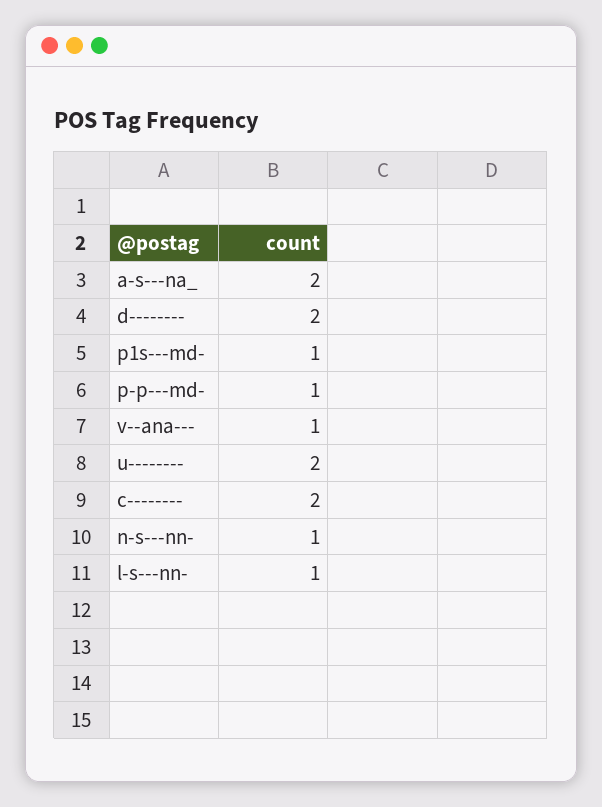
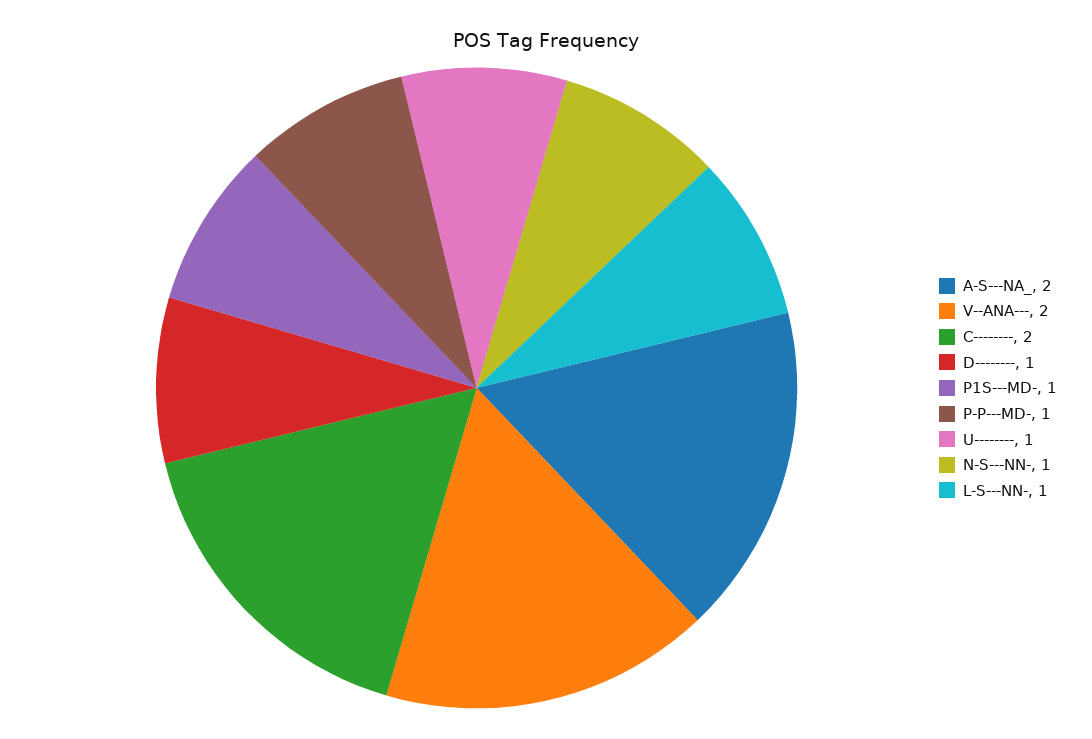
  {
    "a-s---na_": 2,
-   "d--------": 2,
+   "d--------": 1,
    "p1s---md-": 1,
    "p-p---md-": 1,
-   "v--ana---": 1,
+   "v--ana---": 2,
-   "u--------": 2,
+   "u--------": 1,
    "c--------": 2,
    "n-s---nn-": 1,
    "l-s---nn-": 1
  }

